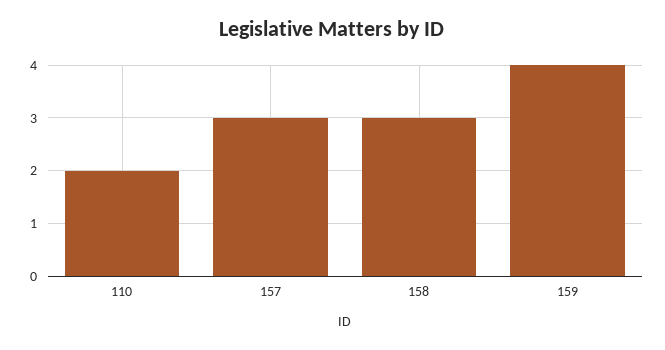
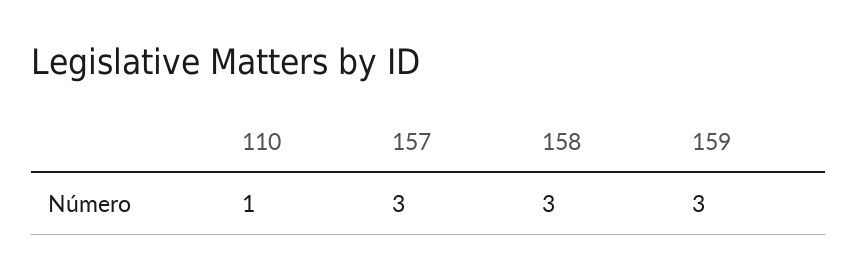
  {
-   "110": 2,
+   "110": 1,
    "157": 3,
    "158": 3,
-   "159": 4
+   "159": 3
  }

